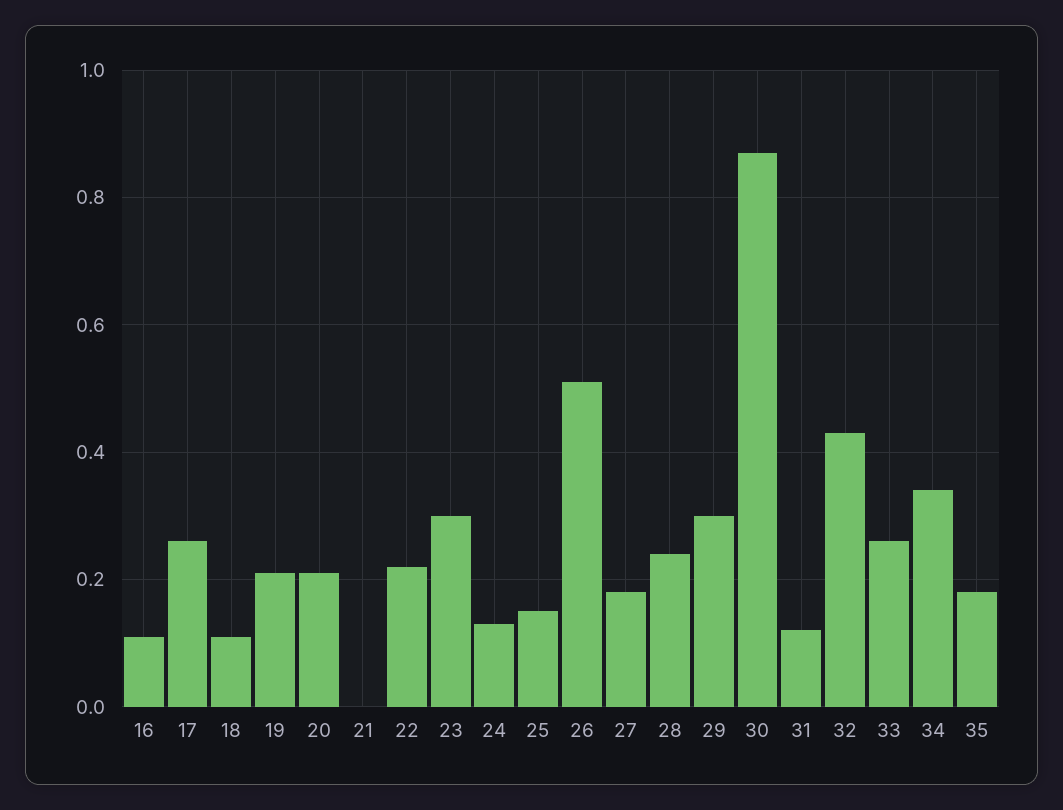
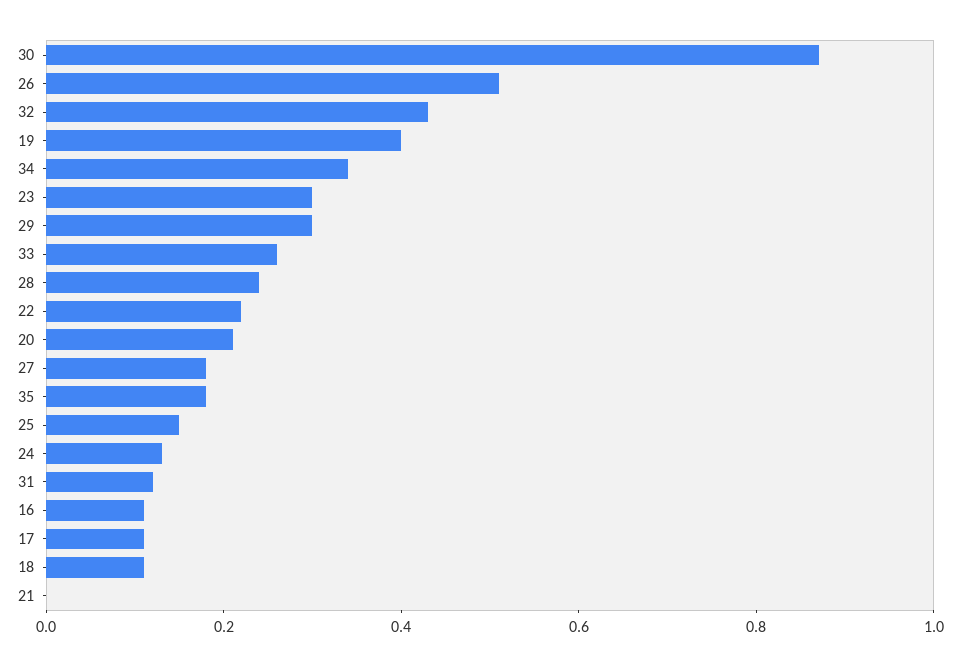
  {
    "16": 0.1,
-   "17": 0.25,
+   "17": 0.1,
    "18": 0.1,
-   "19": 0.2,
+   "19": 0.4,
    "20": 0.2,
    "21": 0,
    "22": 0.2,
    "23": 0.3,
    "24": 0.15,
    "25": 0.15,
    "26": 0.5,
    "27": 0.2,
    "28": 0.25,
    "29": 0.3,
    "30": 0.85,
    "31": 0.1,
    "32": 0.45,
    "33": 0.25,
    "34": 0.35,
    "35": 0.2
  }

